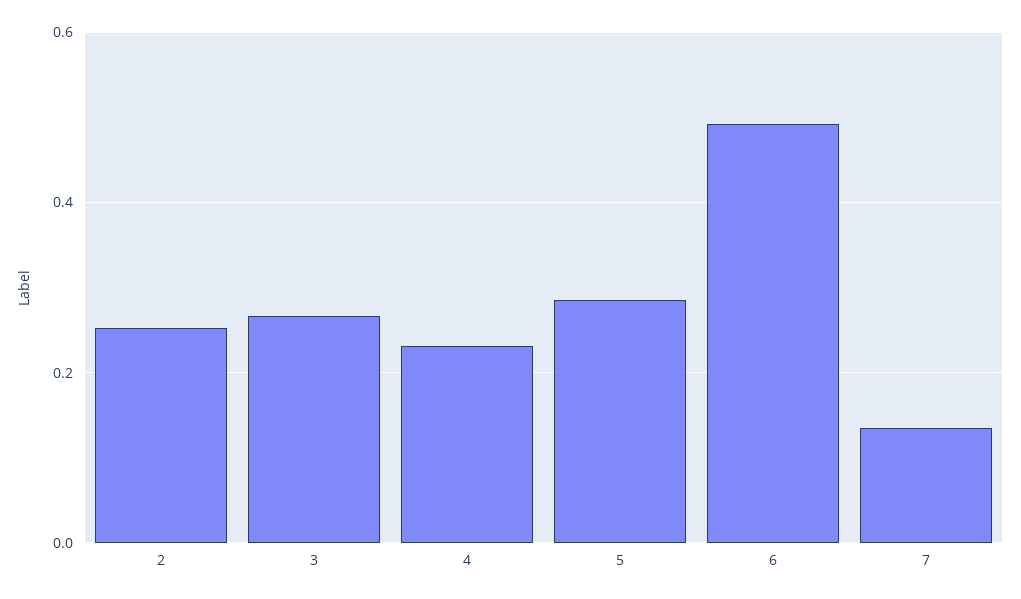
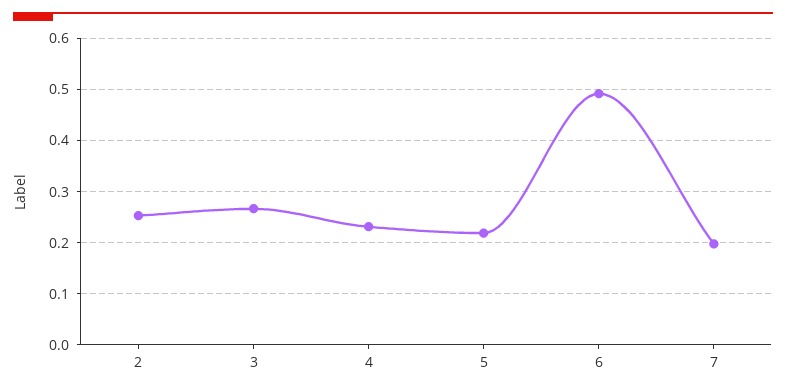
  {
    "2": 0.26,
    "3": 0.26,
    "4": 0.24,
-   "5": 0.28,
+   "5": 0.22,
    "6": 0.5,
-   "7": 0.14
+   "7": 0.2
  }

